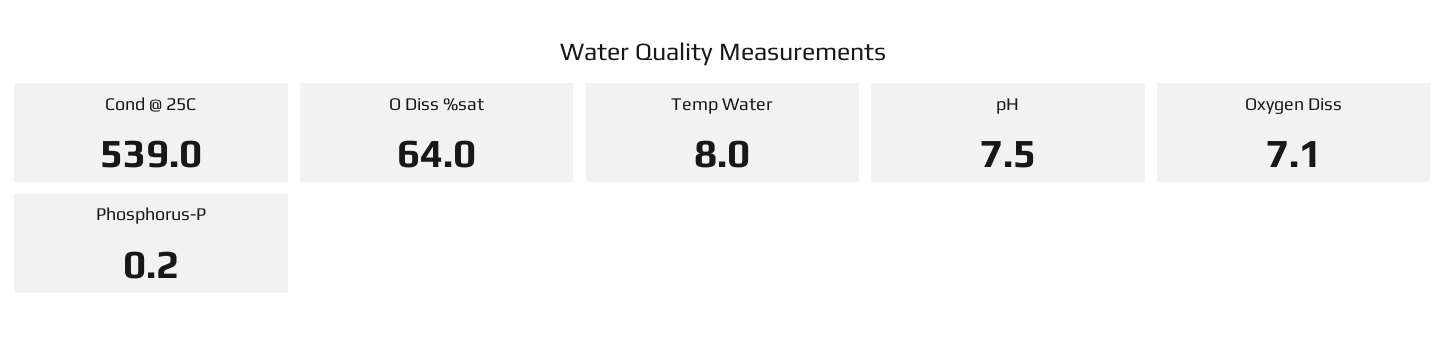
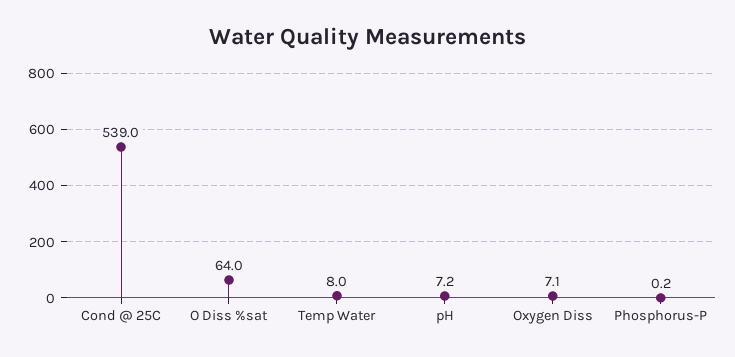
  {
    "Cond @ 25C": 539,
    "O Diss %sat": 64,
    "Temp Water": 8,
-   "pH": 7.5,
+   "pH": 7.2,
    "Oxygen Diss": 7.1,
    "Phosphorus-P": 0.2
  }

